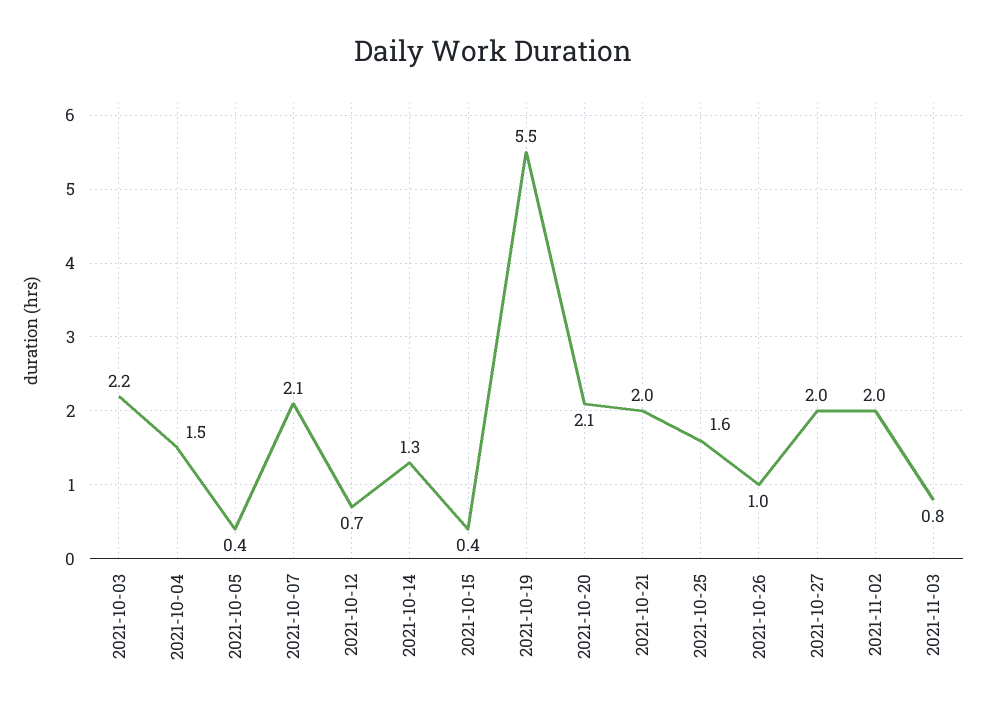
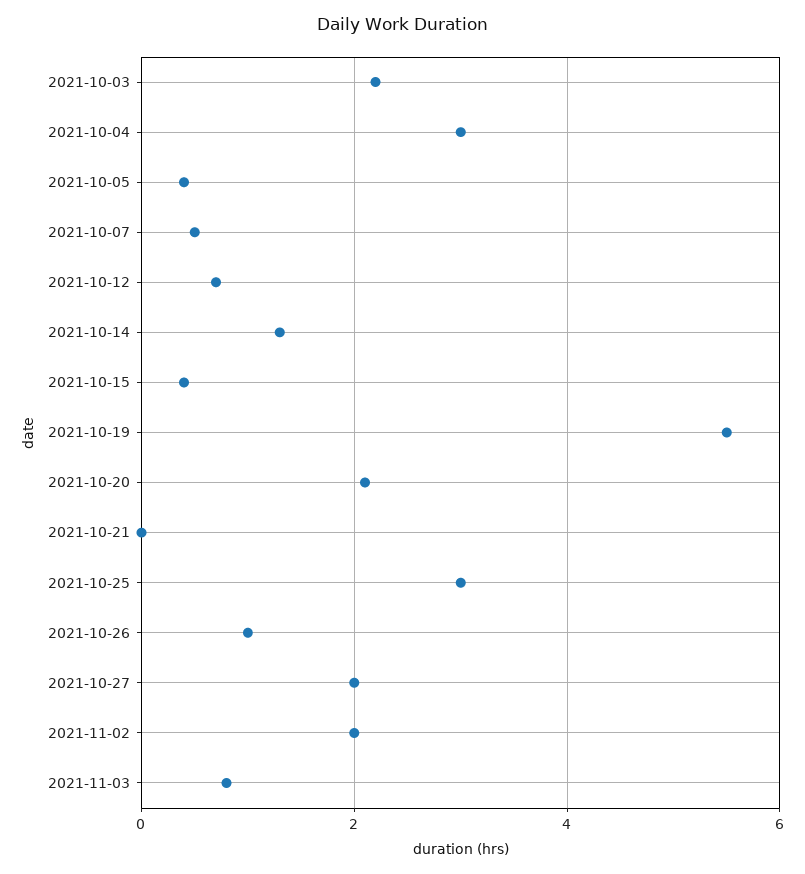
  {
    "2021-10-03": 2.2,
-   "2021-10-04": 1.5,
+   "2021-10-04": 3,
    "2021-10-05": 0.4,
-   "2021-10-07": 2.1,
+   "2021-10-07": 0.5,
    "2021-10-12": 0.7,
    "2021-10-14": 1.3,
    "2021-10-15": 0.4,
    "2021-10-19": 5.5,
    "2021-10-20": 2.1,
-   "2021-10-21": 2,
+   "2021-10-21": 0,
-   "2021-10-25": 1.6,
+   "2021-10-25": 3,
    "2021-10-26": 1,
    "2021-10-27": 2,
    "2021-11-02": 2,
    "2021-11-03": 0.8
  }

